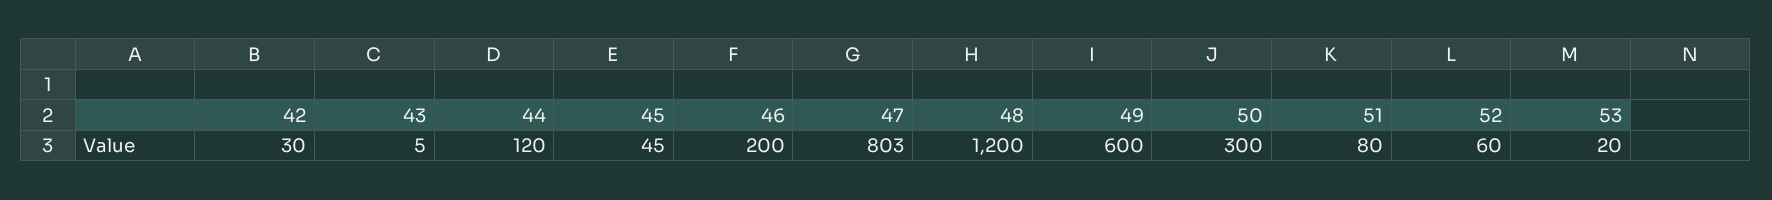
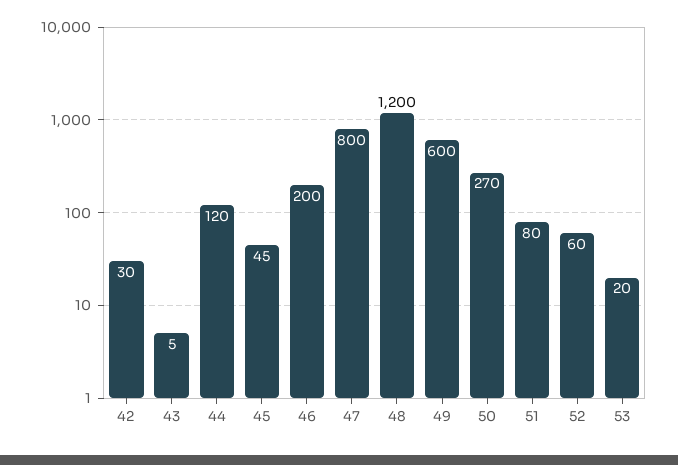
  {
    "42": 30,
    "43": 5,
    "44": 120,
    "45": 45,
    "46": 200,
-   "47": 803,
+   "47": 800,
    "48": 1200,
    "49": 600,
-   "50": 300,
+   "50": 270,
    "51": 80,
    "52": 60,
    "53": 20
  }

